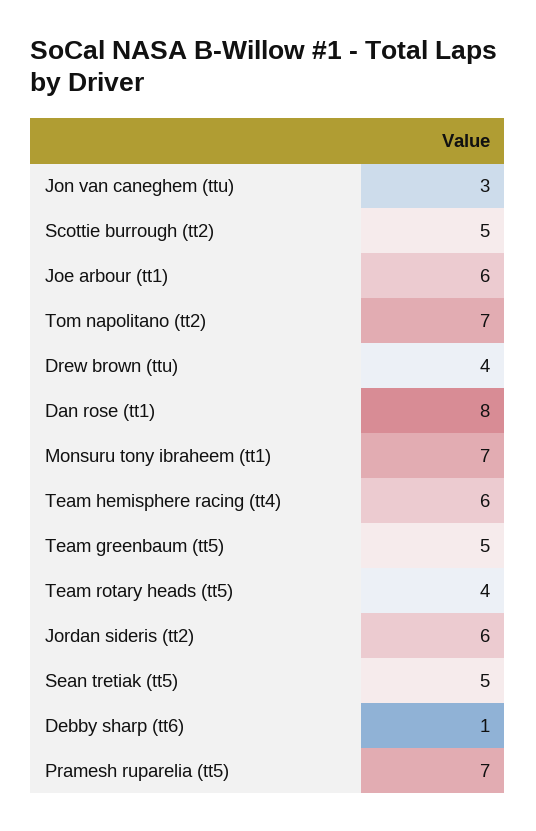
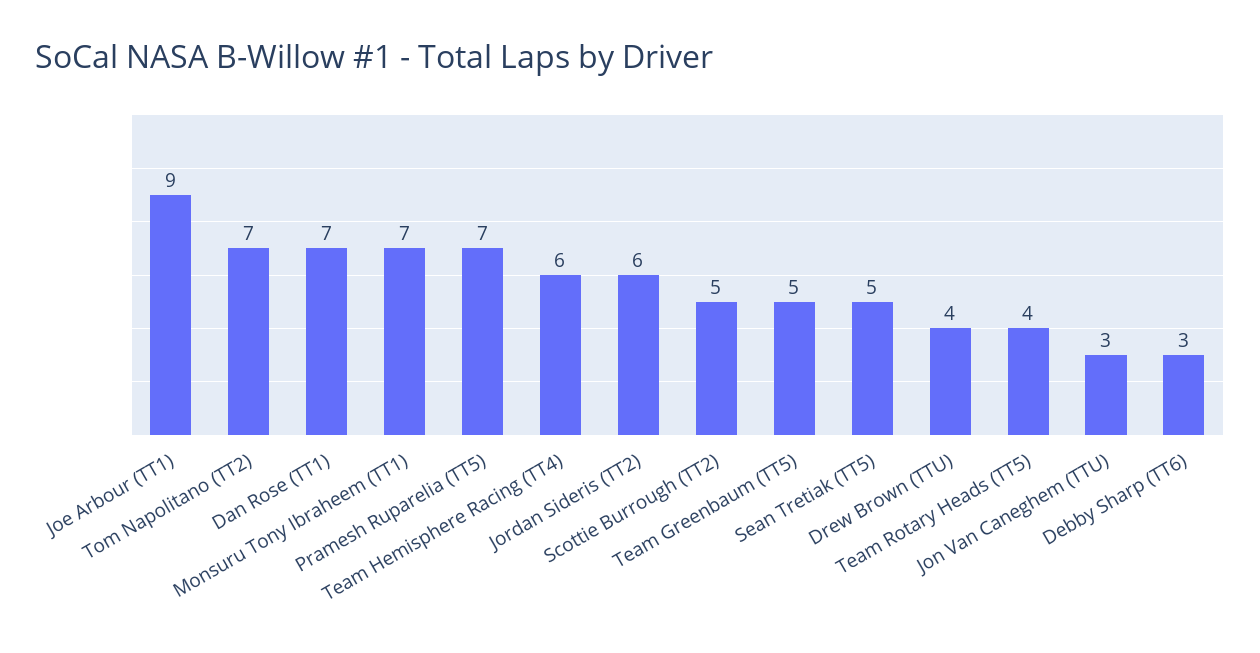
  {
    "Jon van caneghem (ttu)": 3,
    "Scottie burrough (tt2)": 5,
-   "Joe arbour (tt1)": 6,
+   "Joe arbour (tt1)": 9,
    "Tom napolitano (tt2)": 7,
    "Drew brown (ttu)": 4,
-   "Dan rose (tt1)": 8,
+   "Dan rose (tt1)": 7,
    "Monsuru tony ibraheem (tt1)": 7,
    "Team hemisphere racing (tt4)": 6,
    "Team greenbaum (tt5)": 5,
    "Team rotary heads (tt5)": 4,
    "Jordan sideris (tt2)": 6,
    "Sean tretiak (tt5)": 5,
-   "Debby sharp (tt6)": 1,
+   "Debby sharp (tt6)": 3,
    "Pramesh ruparelia (tt5)": 7
  }

